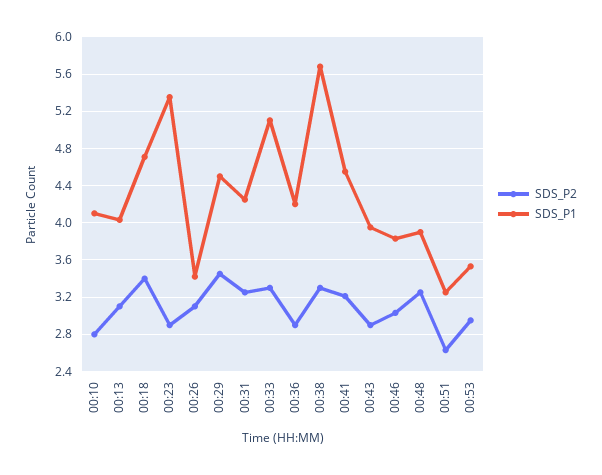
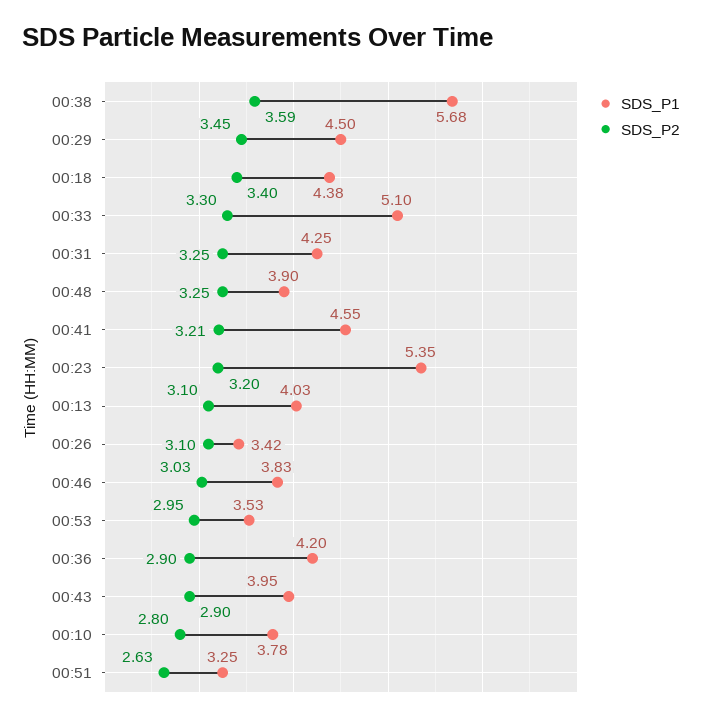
  {
    "SDS_P2": {
      "00:10": 2.8,
      "00:13": 3.1,
      "00:18": 3.4,
-     "00:23": 2.9,
+     "00:23": 3.2,
      "00:26": 3.1,
      "00:29": 3.45,
      "00:31": 3.25,
      "00:33": 3.3,
      "00:36": 2.9,
-     "00:38": 3.3,
+     "00:38": 3.59,
      "00:41": 3.21,
      "00:43": 2.9,
      "00:46": 3.03,
      "00:48": 3.25,
      "00:51": 2.63,
      "00:53": 2.95
    },
    "SDS_P1": {
-     "00:10": 4.1,
+     "00:10": 3.78,
      "00:13": 4.03,
-     "00:18": 4.7,
+     "00:18": 4.38,
      "00:23": 5.35,
      "00:26": 3.42,
      "00:29": 4.5,
      "00:31": 4.25,
      "00:33": 5.1,
      "00:36": 4.2,
      "00:38": 5.68,
      "00:41": 4.55,
      "00:43": 3.95,
      "00:46": 3.83,
      "00:48": 3.9,
      "00:51": 3.25,
      "00:53": 3.53
    }
  }

